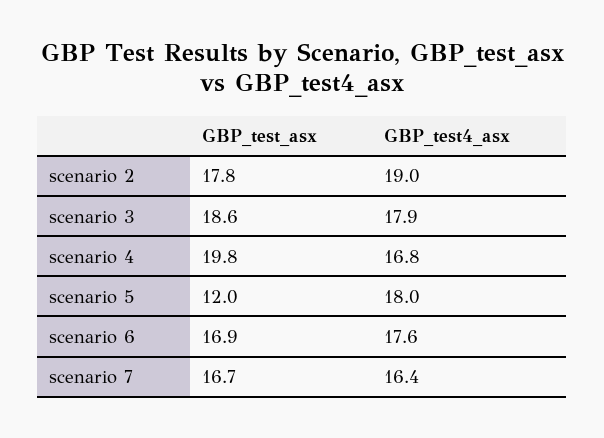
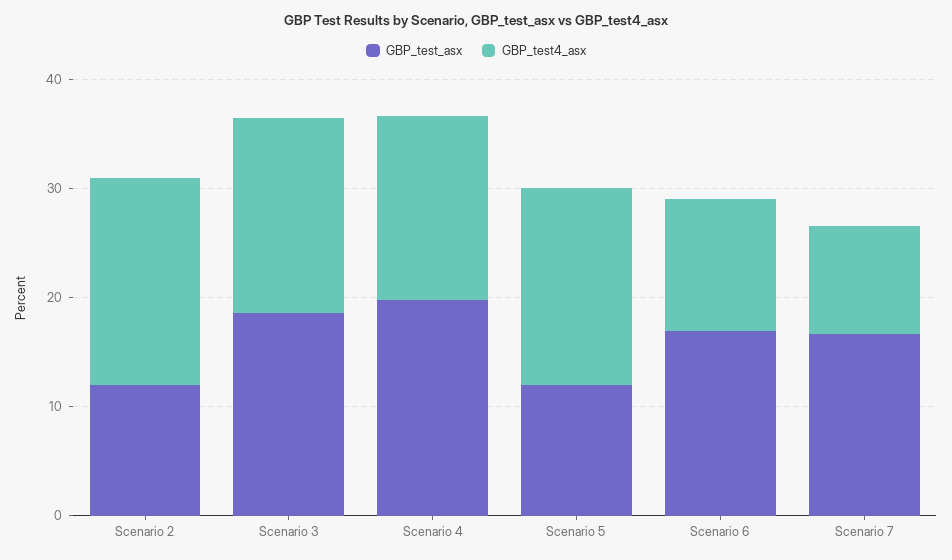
  {
    "GBP_test_asx": {
-     "scenario 2": 17.8,
+     "scenario 2": 12,
      "scenario 3": 18.6,
      "scenario 4": 19.8,
      "scenario 5": 12,
      "scenario 6": 16.9,
      "scenario 7": 16.7
    },
    "GBP_test4_asx": {
      "scenario 2": 19,
      "scenario 3": 17.9,
      "scenario 4": 16.8,
      "scenario 5": 18,
-     "scenario 6": 17.6,
+     "scenario 6": 12,
-     "scenario 7": 16.4
+     "scenario 7": 10
    }
  }

